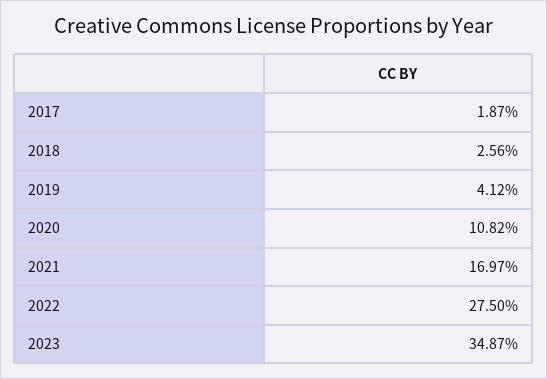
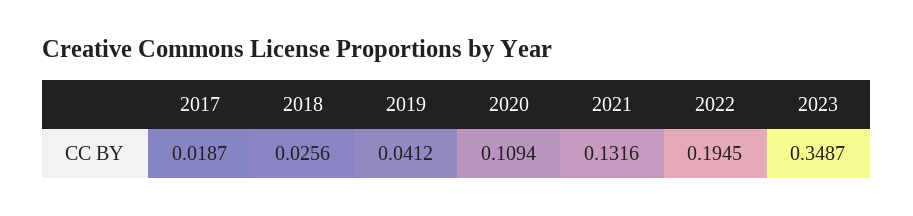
  {
    "2017": 0.0187,
    "2018": 0.0256,
    "2019": 0.0412,
-   "2020": 0.1082,
+   "2020": 0.1094,
-   "2021": 0.1697,
+   "2021": 0.1316,
-   "2022": 0.275,
+   "2022": 0.1945,
    "2023": 0.3487
  }

